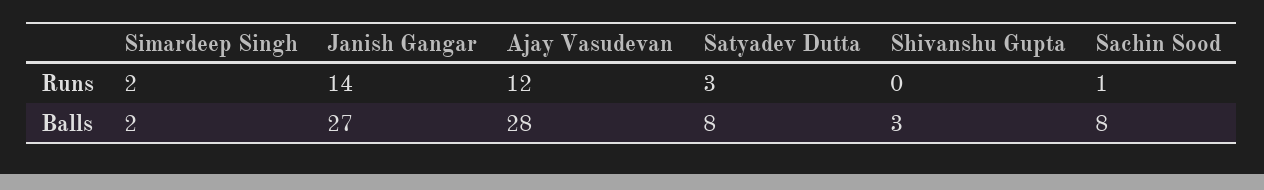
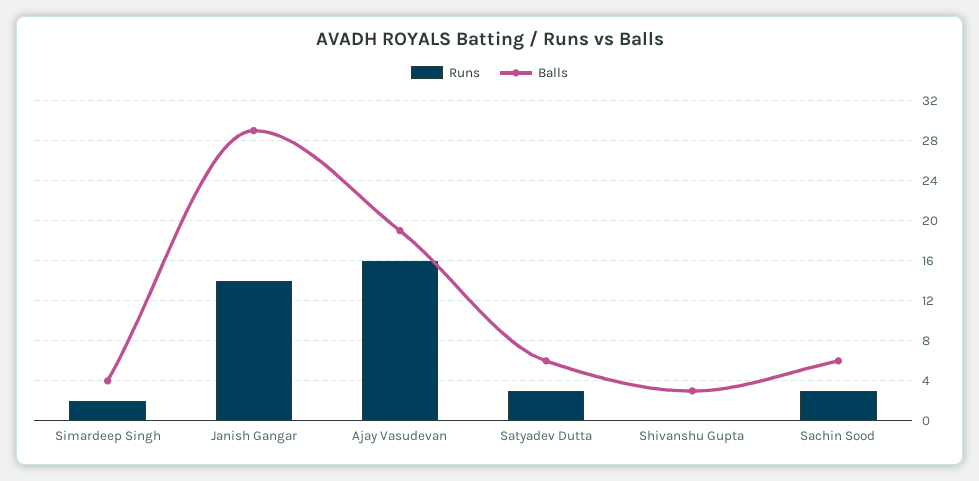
  {
    "Runs": {
      "Simardeep Singh": 2,
      "Janish Gangar": 14,
-     "Ajay Vasudevan": 12,
+     "Ajay Vasudevan": 16,
      "Satyadev Dutta": 3,
      "Shivanshu Gupta": 0,
-     "Sachin Sood": 1
+     "Sachin Sood": 3
    },
    "Balls": {
-     "Simardeep Singh": 2,
+     "Simardeep Singh": 4,
-     "Janish Gangar": 27,
+     "Janish Gangar": 29,
-     "Ajay Vasudevan": 28,
+     "Ajay Vasudevan": 19,
-     "Satyadev Dutta": 8,
+     "Satyadev Dutta": 6,
      "Shivanshu Gupta": 3,
-     "Sachin Sood": 8
+     "Sachin Sood": 6
    }
  }

